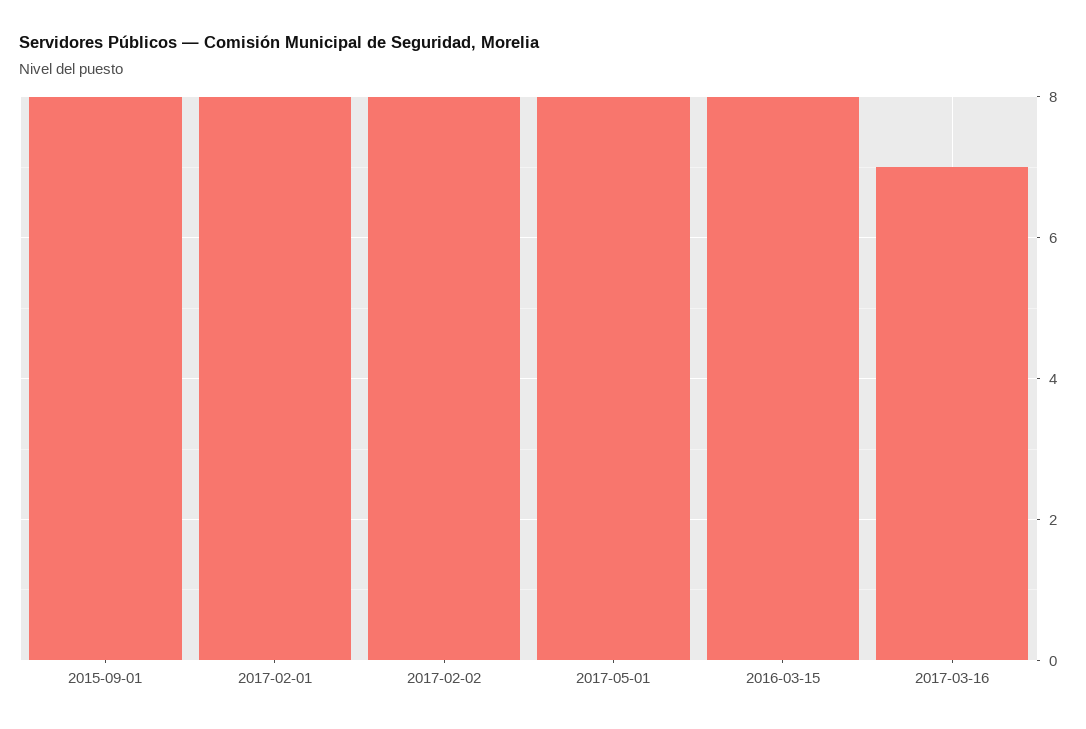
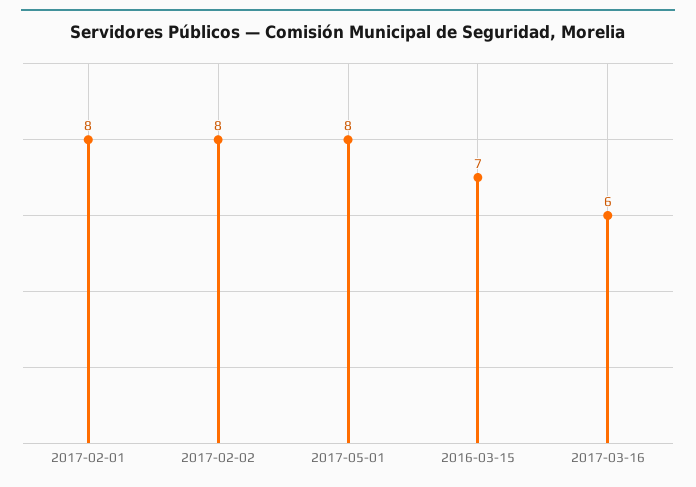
  {
-   "2015-09-01": 8,
    "2017-02-01": 8,
    "2017-02-02": 8,
    "2017-05-01": 8,
-   "2016-03-15": 8,
+   "2016-03-15": 7,
-   "2017-03-16": 7
+   "2017-03-16": 6
  }

